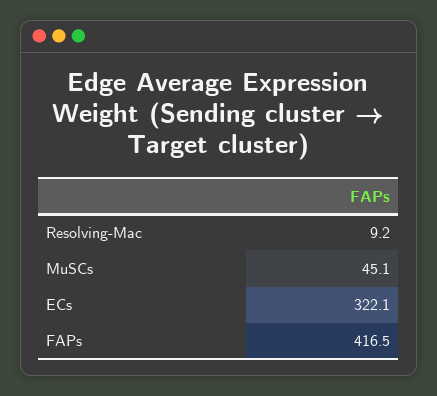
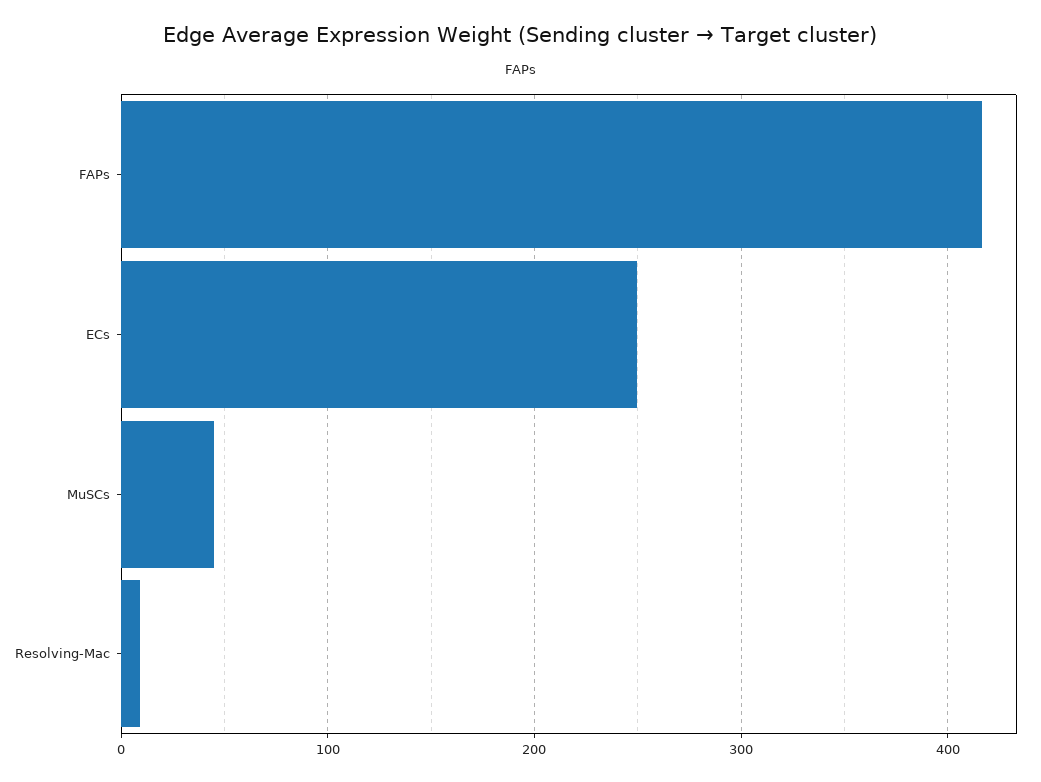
  {
    "Resolving-Mac": 9.2,
    "MuSCs": 45.1,
-   "ECs": 322.1,
+   "ECs": 250,
    "FAPs": 416.5
  }

